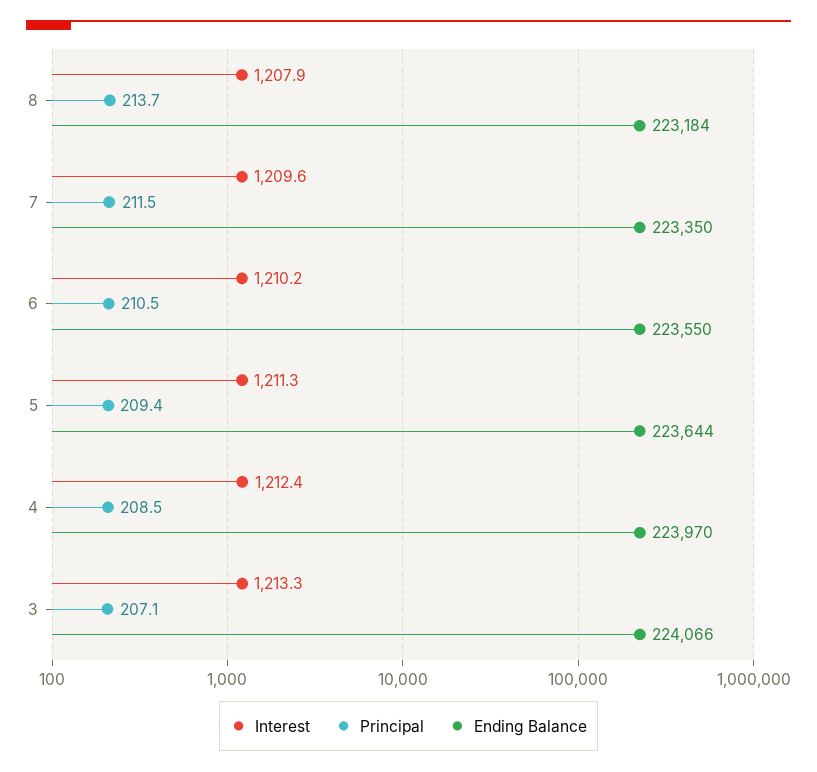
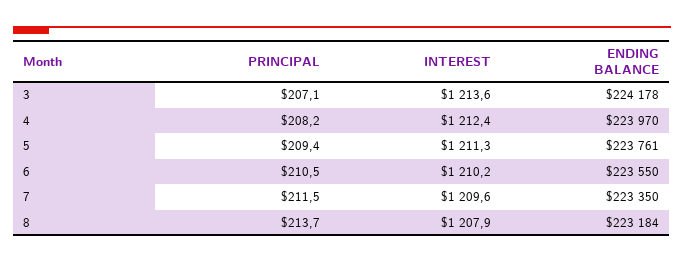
  {
    "Interest": {
      "8": 1207.9,
      "7": 1209.6,
      "6": 1210.2,
      "5": 1211.3,
      "4": 1212.4,
-     "3": 1213.3
+     "3": 1213.6
    },
    "Principal": {
      "8": 213.7,
      "7": 211.5,
      "6": 210.5,
      "5": 209.4,
-     "4": 208.5,
+     "4": 208.2,
      "3": 207.1
    },
    "Ending Balance": {
      "8": 223184,
      "7": 223350,
      "6": 223550,
-     "5": 223644,
+     "5": 223761,
      "4": 223970,
-     "3": 224066
+     "3": 224178
    }
  }

